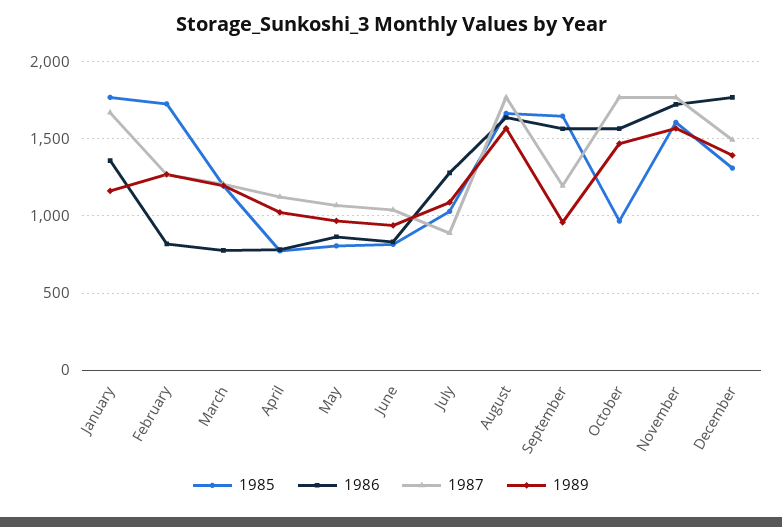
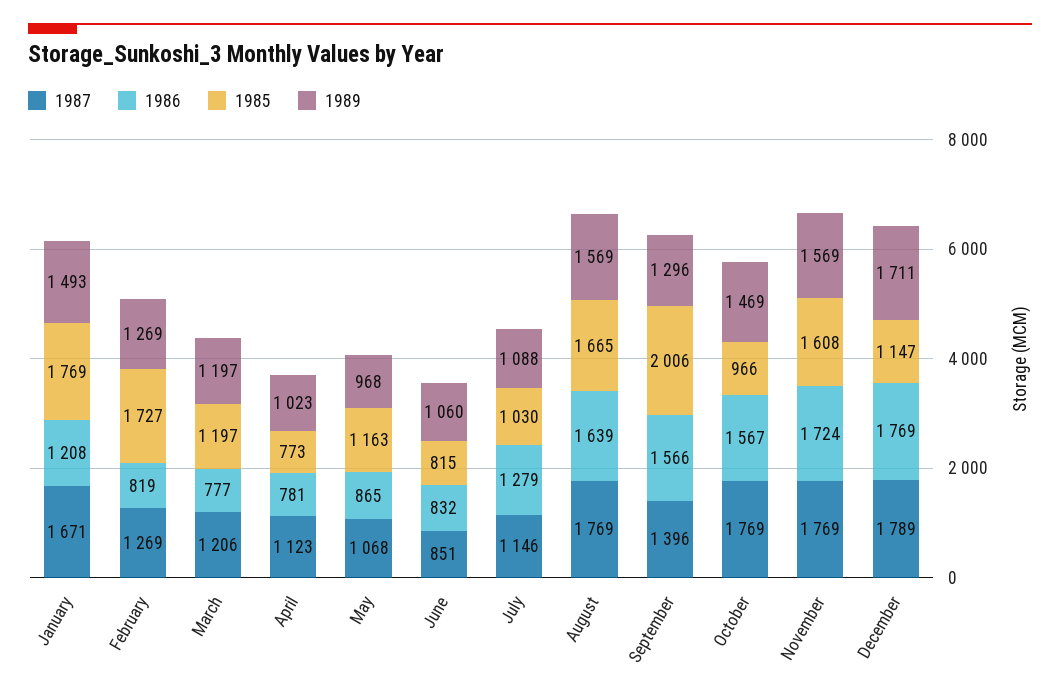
  {
    "1985": {
      "January": 1769,
      "February": 1727,
      "March": 1197,
      "April": 773,
-     "May": 800,
+     "May": 1163,
      "June": 815,
      "July": 1030,
      "August": 1665,
-     "September": 1650,
+     "September": 2006,
      "October": 966,
      "November": 1608,
-     "December": 1300
+     "December": 1147
    },
    "1986": {
-     "January": 1350,
+     "January": 1208,
      "February": 819,
      "March": 777,
      "April": 781,
      "May": 865,
      "June": 832,
      "July": 1279,
      "August": 1639,
      "September": 1566,
      "October": 1567,
      "November": 1724,
      "December": 1769
    },
    "1987": {
      "January": 1671,
      "February": 1269,
      "March": 1206,
      "April": 1123,
      "May": 1068,
-     "June": 1050,
+     "June": 851,
-     "July": 900,
+     "July": 1146,
      "August": 1769,
-     "September": 1200,
+     "September": 1396,
      "October": 1769,
      "November": 1769,
-     "December": 1500
+     "December": 1789
    },
    "1989": {
-     "January": 1150,
+     "January": 1493,
      "February": 1269,
      "March": 1197,
      "April": 1023,
      "May": 968,
-     "June": 950,
+     "June": 1060,
      "July": 1088,
      "August": 1569,
-     "September": 950,
+     "September": 1296,
      "October": 1469,
      "November": 1569,
-     "December": 1400
+     "December": 1711
    }
  }

